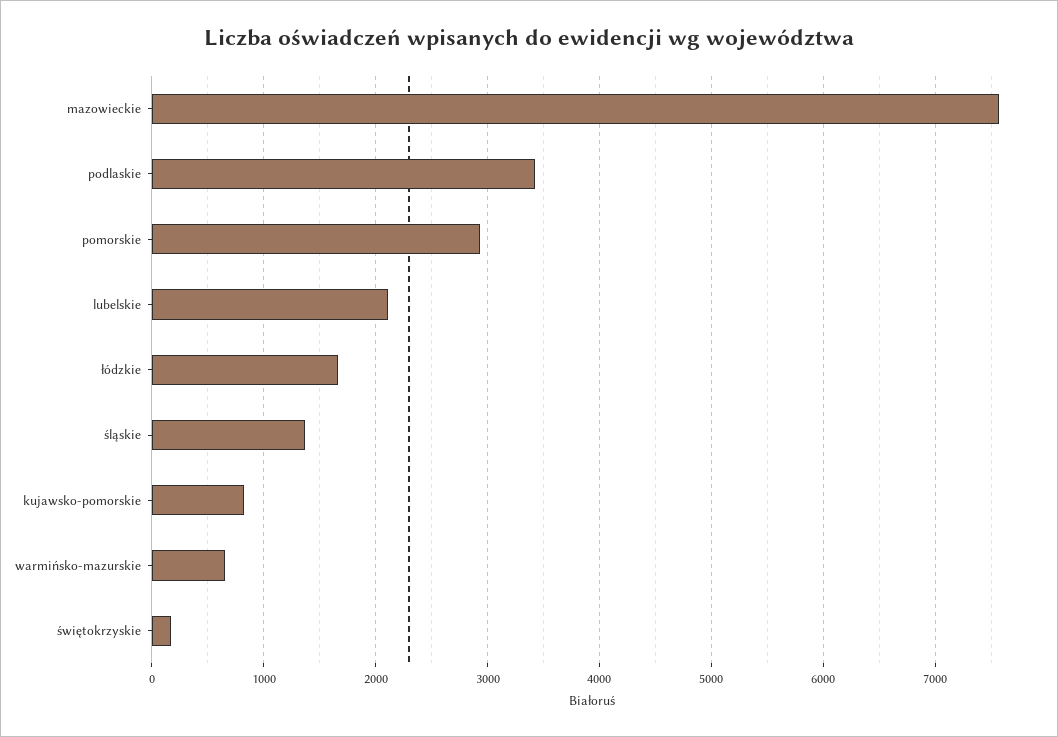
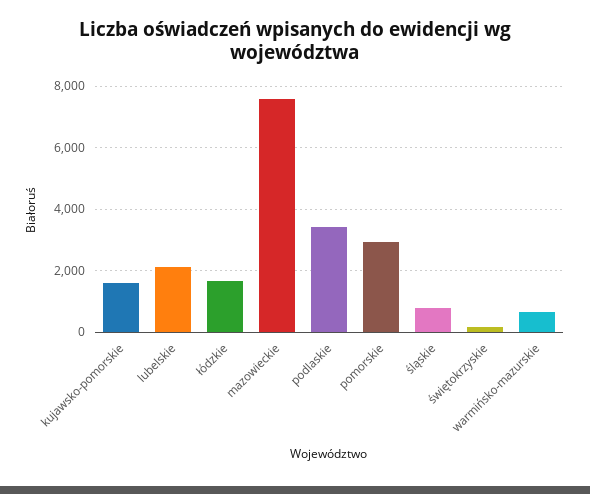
  {
    "mazowieckie": 7600,
    "podlaskie": 3400,
    "pomorskie": 2900,
    "lubelskie": 2100,
    "łódzkie": 1700,
-   "śląskie": 1400,
+   "śląskie": 800,
-   "kujawsko-pomorskie": 800,
+   "kujawsko-pomorskie": 1600,
    "warmińsko-mazurskie": 700,
    "świętokrzyskie": 200
  }

